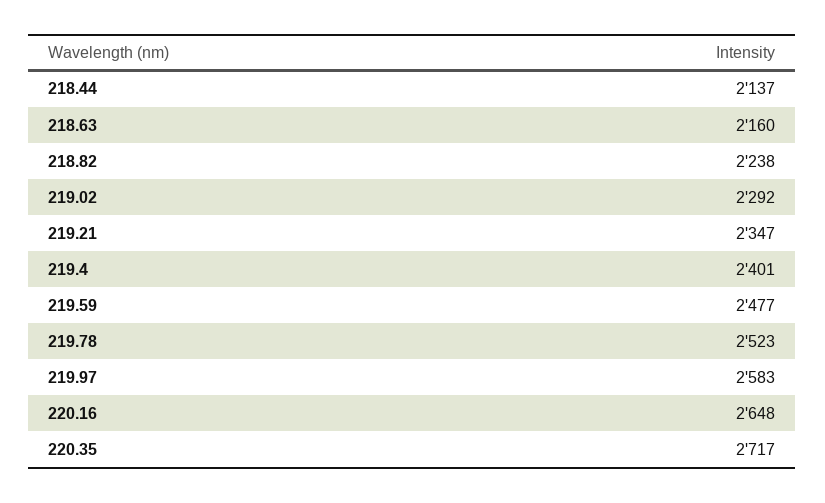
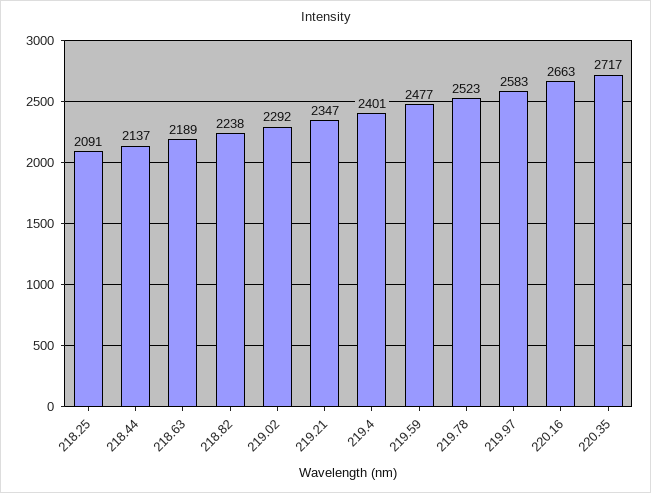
  {
    "218.44": 2137,
-   "218.63": 2160,
+   "218.63": 2189,
    "218.82": 2238,
    "219.02": 2292,
    "219.21": 2347,
    "219.4": 2401,
    "219.59": 2477,
    "219.78": 2523,
    "219.97": 2583,
-   "220.16": 2648,
+   "220.16": 2663,
-   "220.35": 2717
+   "220.35": 2717,
+   "218.25": 2091
  }

